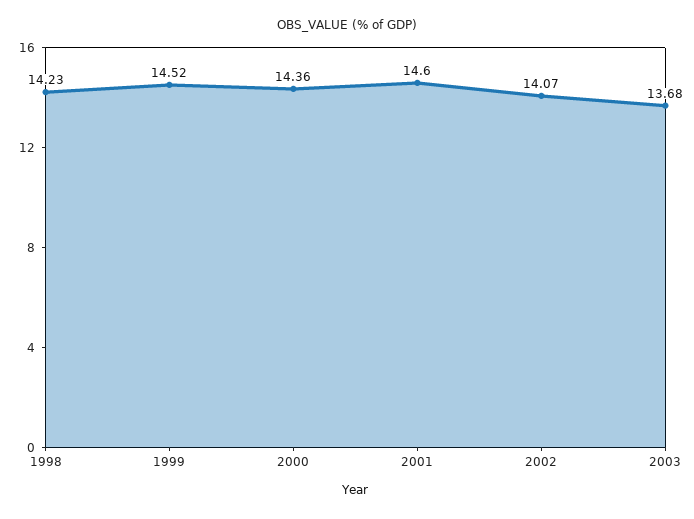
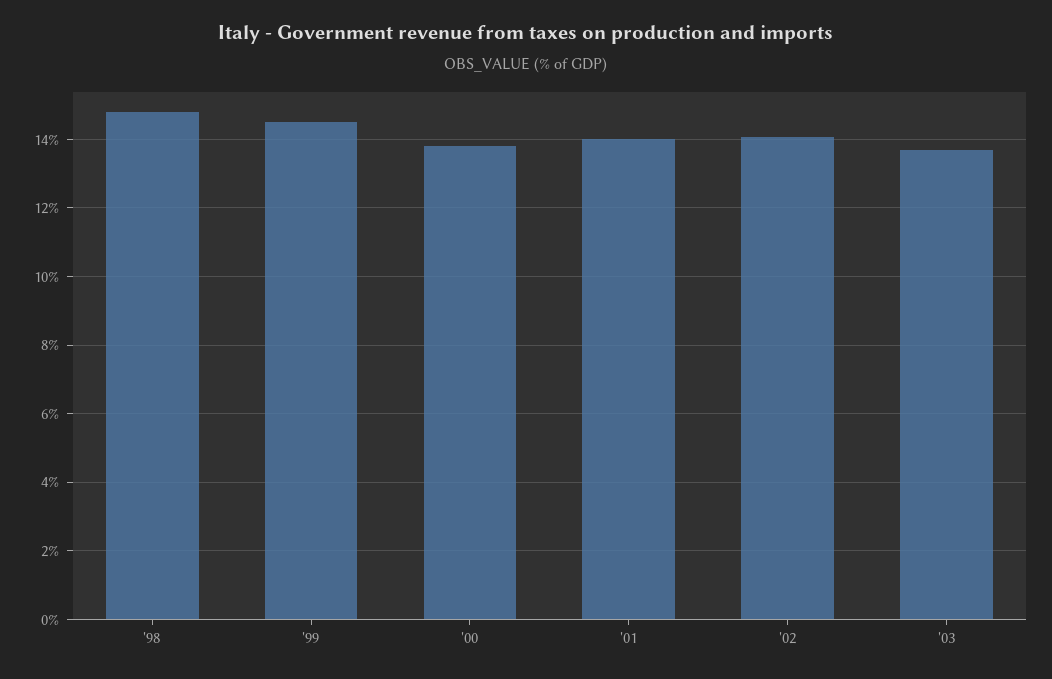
  {
-   "1998": 14.23,
+   "1998": 14.8,
    "1999": 14.52,
-   "2000": 14.36,
+   "2000": 13.8,
-   "2001": 14.6,
+   "2001": 14,
    "2002": 14.07,
    "2003": 13.68
  }

